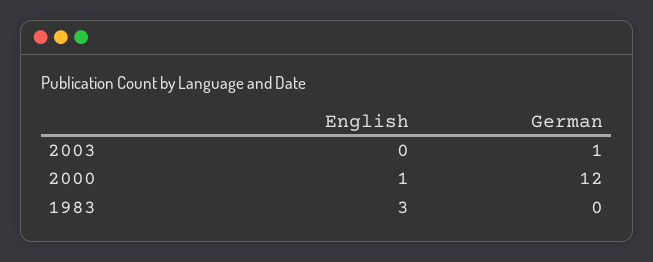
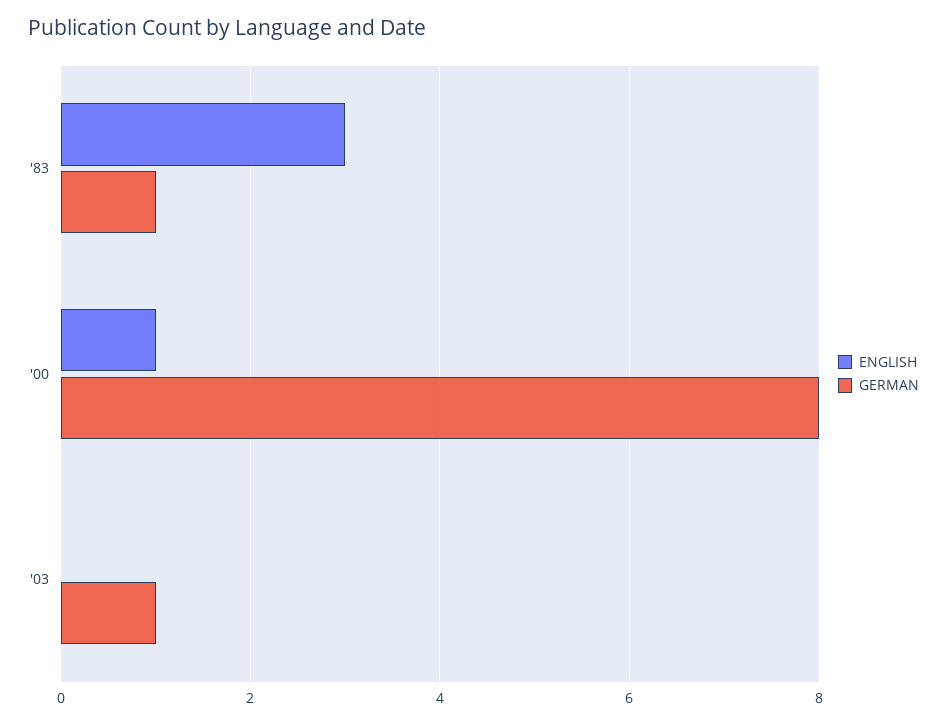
  {
    "English": {
      "2003": 0,
      "2000": 1,
      "1983": 3
    },
    "German": {
      "2003": 1,
-     "2000": 12,
+     "2000": 8,
-     "1983": 0
+     "1983": 1
    }
  }

